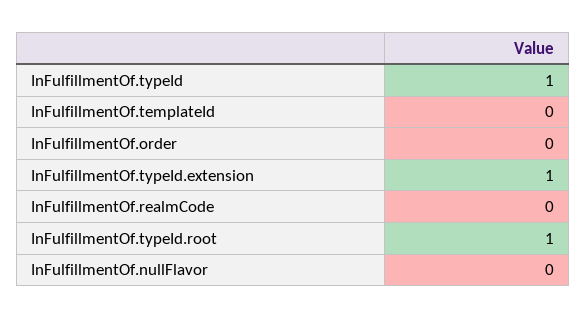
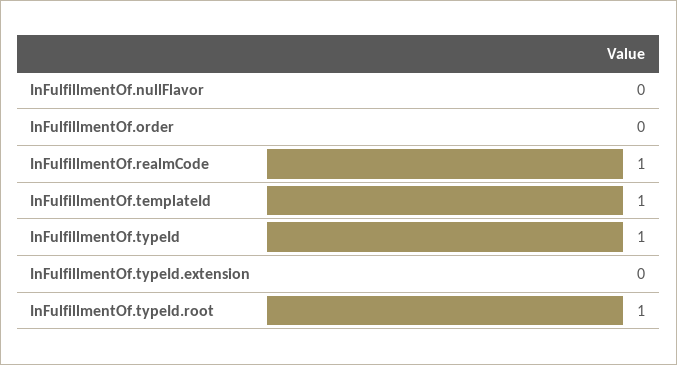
  {
    "InFulfillmentOf.typeId": 1,
-   "InFulfillmentOf.templateId": 0,
+   "InFulfillmentOf.templateId": 1,
    "InFulfillmentOf.order": 0,
-   "InFulfillmentOf.typeId.extension": 1,
+   "InFulfillmentOf.typeId.extension": 0,
-   "InFulfillmentOf.realmCode": 0,
+   "InFulfillmentOf.realmCode": 1,
    "InFulfillmentOf.typeId.root": 1,
    "InFulfillmentOf.nullFlavor": 0
  }

